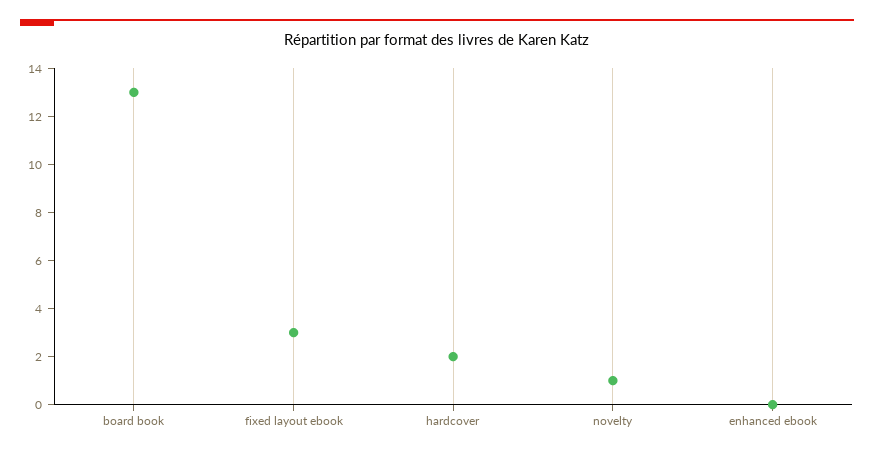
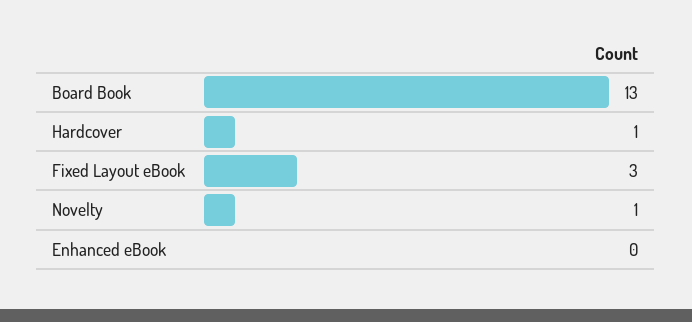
  {
    "board book": 13,
    "fixed layout ebook": 3,
-   "hardcover": 2,
+   "hardcover": 1,
    "novelty": 1,
    "enhanced ebook": 0
  }

